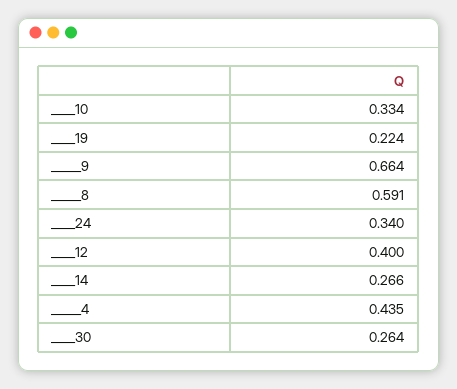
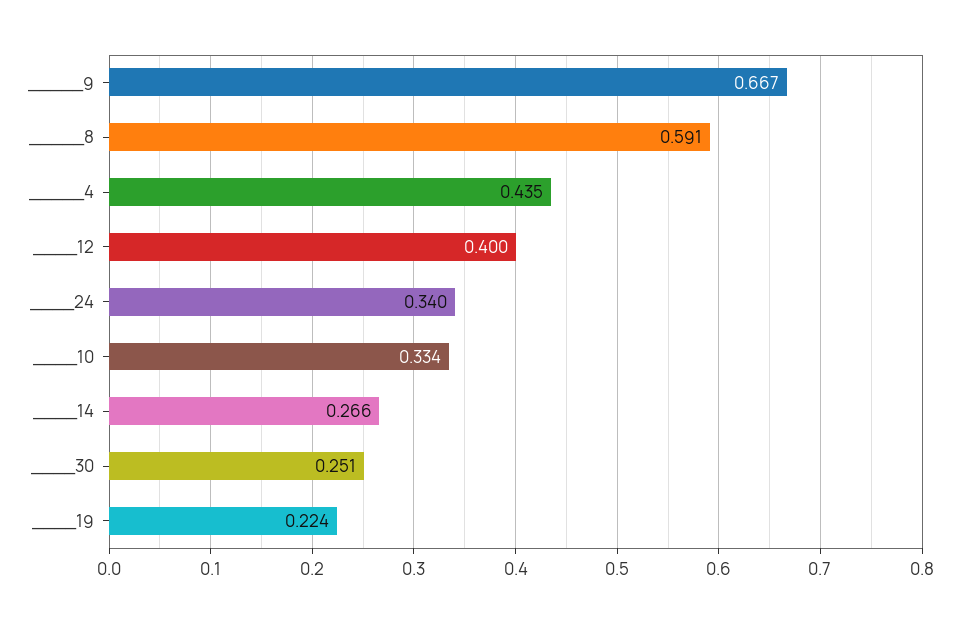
  {
    "____10": 0.334,
    "____19": 0.224,
-   "_____9": 0.664,
+   "_____9": 0.667,
    "_____8": 0.591,
    "____24": 0.34,
    "____12": 0.4,
    "____14": 0.266,
    "_____4": 0.435,
-   "____30": 0.264
+   "____30": 0.251
  }

